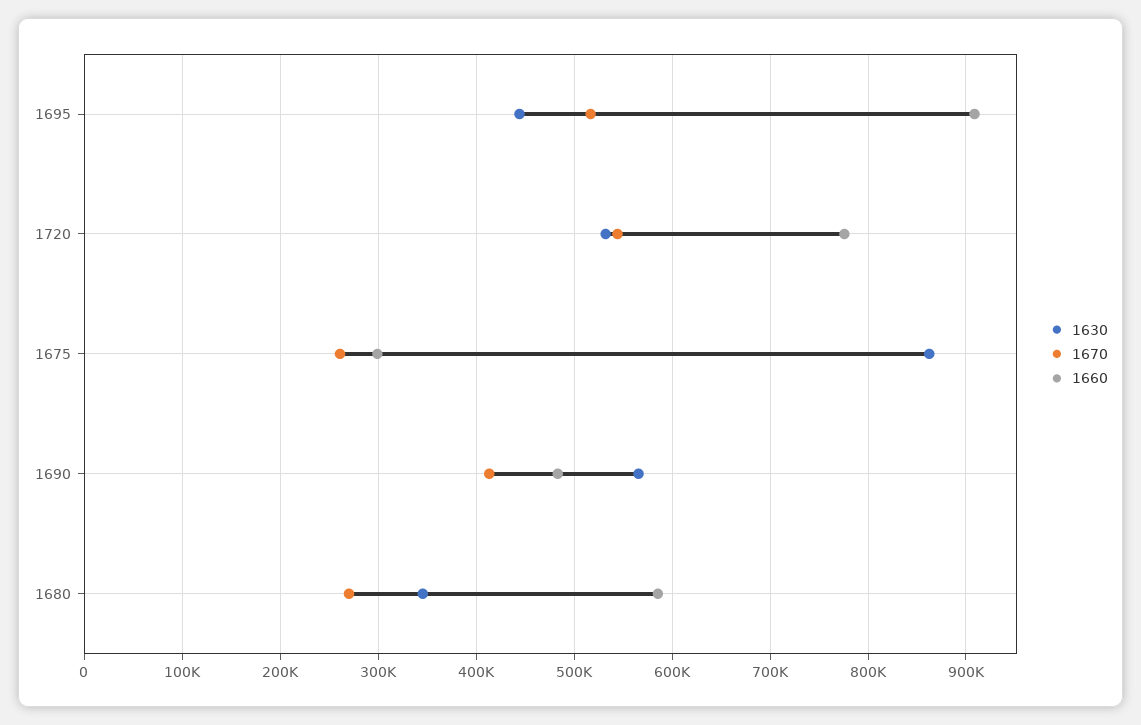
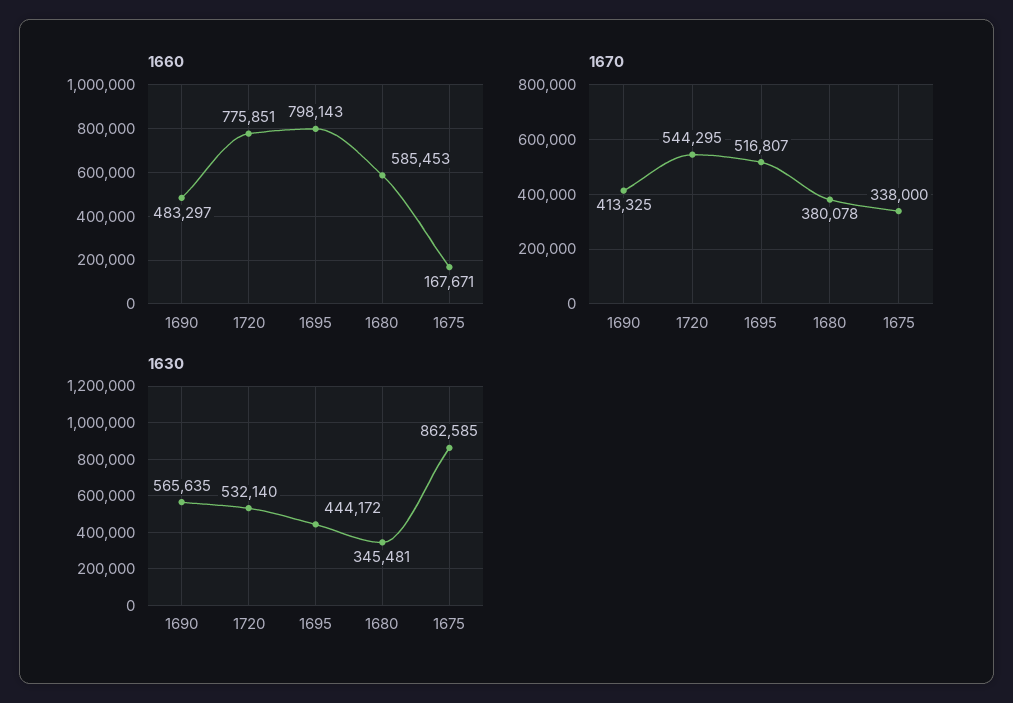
  {
    "1630": {
      "1695": 444172,
      "1720": 532140,
      "1675": 862585,
      "1690": 565635,
      "1680": 345481
    },
    "1670": {
      "1695": 516807,
      "1720": 544295,
-     "1675": 260000,
+     "1675": 338000,
      "1690": 413325,
-     "1680": 270000
+     "1680": 380078
    },
    "1660": {
-     "1695": 910000,
+     "1695": 798143,
      "1720": 775851,
-     "1675": 300000,
+     "1675": 167671,
      "1690": 483297,
      "1680": 585453
    }
  }

